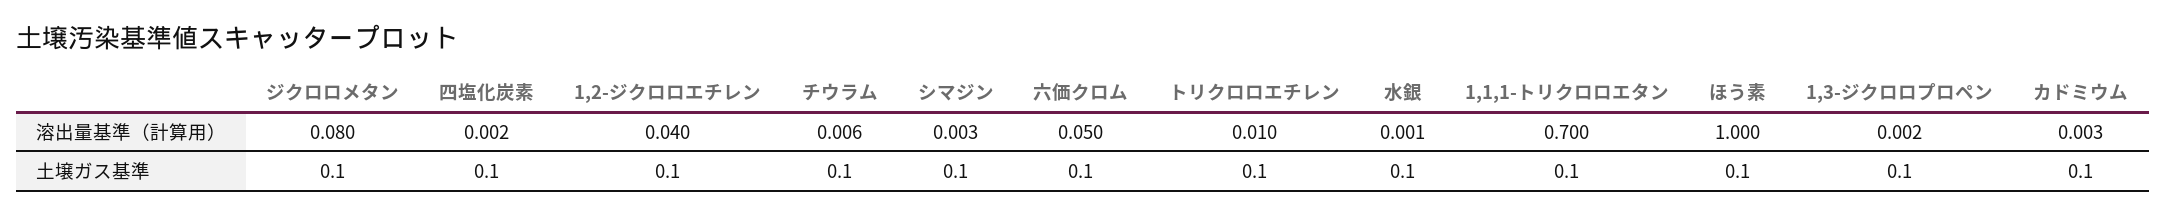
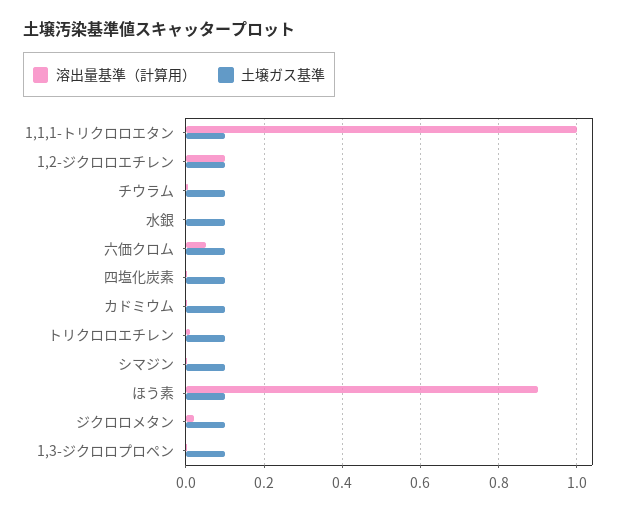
  {
    "溶出量基準（計算用）": {
-     "ジクロロメタン": 0.08,
+     "ジクロロメタン": 0.02,
      "四塩化炭素": 0.002,
-     "1,2-ジクロロエチレン": 0.04,
+     "1,2-ジクロロエチレン": 0.1,
      "チウラム": 0.006,
      "シマジン": 0.003,
      "六価クロム": 0.05,
      "トリクロロエチレン": 0.01,
      "水銀": 0.001,
-     "1,1,1-トリクロロエタン": 0.7,
+     "1,1,1-トリクロロエタン": 1,
-     "ほう素": 1,
+     "ほう素": 0.9,
      "1,3-ジクロロプロペン": 0.002,
      "カドミウム": 0.003
    },
    "土壌ガス基準": {
      "ジクロロメタン": 0.1,
      "四塩化炭素": 0.1,
      "1,2-ジクロロエチレン": 0.1,
      "チウラム": 0.1,
      "シマジン": 0.1,
      "六価クロム": 0.1,
      "トリクロロエチレン": 0.1,
      "水銀": 0.1,
      "1,1,1-トリクロロエタン": 0.1,
      "ほう素": 0.1,
      "1,3-ジクロロプロペン": 0.1,
      "カドミウム": 0.1
    }
  }

